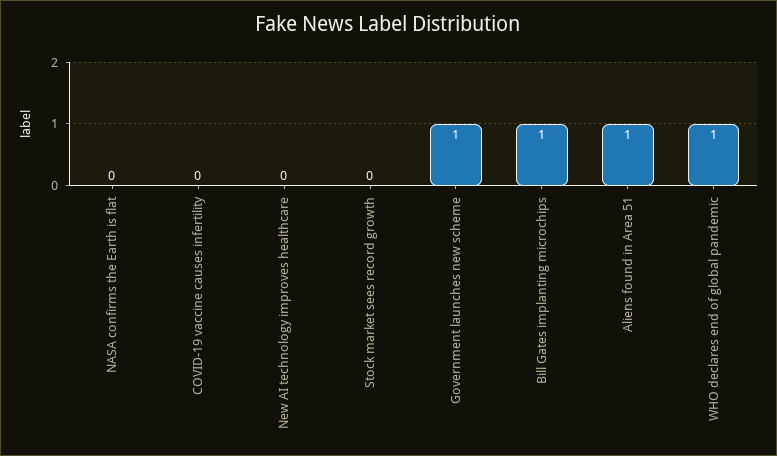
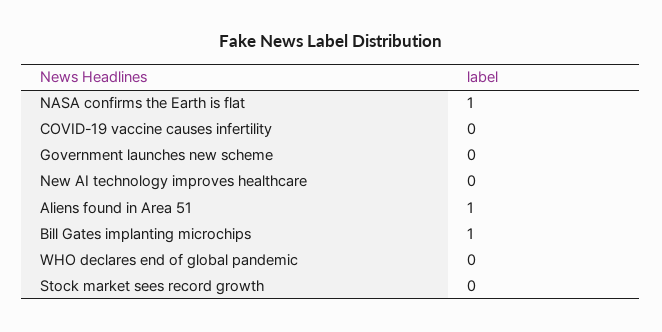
  {
-   "NASA confirms the Earth is flat": 0,
+   "NASA confirms the Earth is flat": 1,
    "COVID-19 vaccine causes infertility": 0,
    "New AI technology improves healthcare": 0,
    "Stock market sees record growth": 0,
-   "Government launches new scheme": 1,
+   "Government launches new scheme": 0,
    "Bill Gates implanting microchips": 1,
    "Aliens found in Area 51": 1,
-   "WHO declares end of global pandemic": 1
+   "WHO declares end of global pandemic": 0
  }

